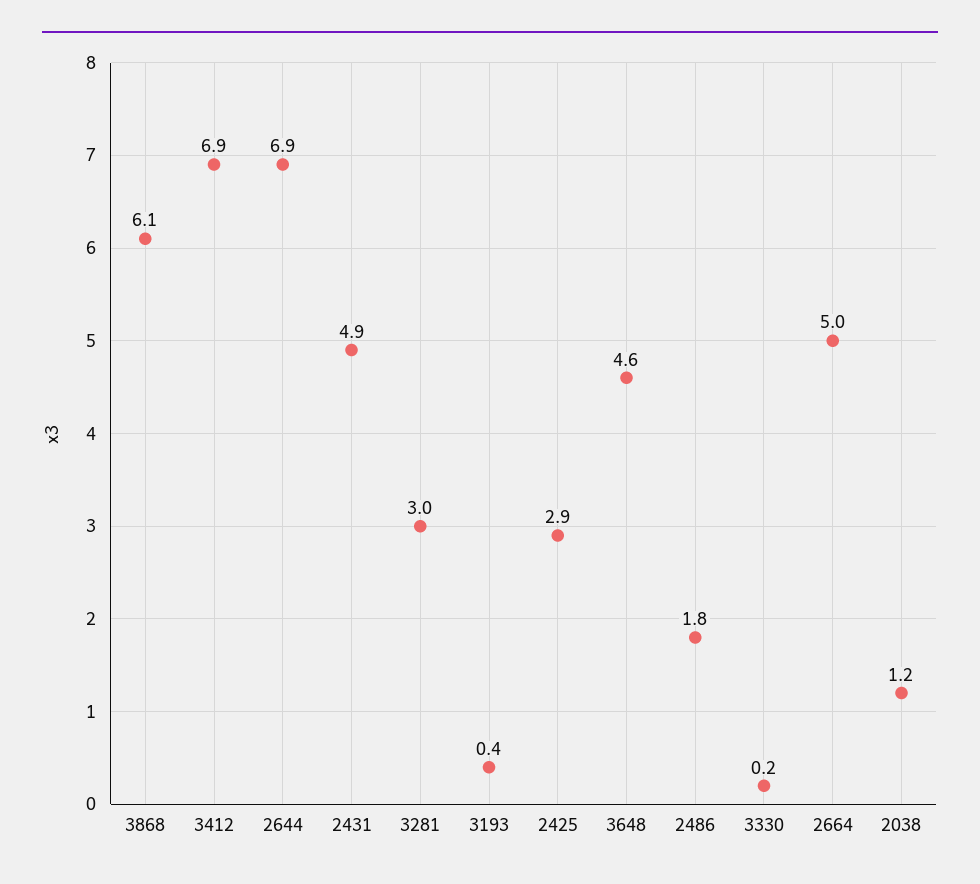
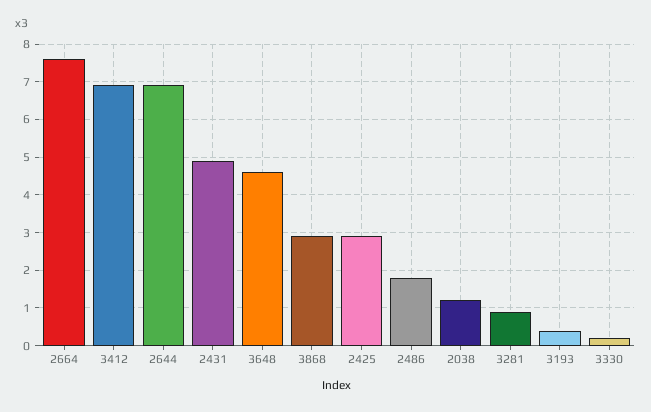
  {
-   "3868": 6.1,
+   "3868": 3,
    "3412": 6.9,
    "2644": 6.9,
    "2431": 4.9,
-   "3281": 3,
+   "3281": 1,
    "3193": 0.4,
    "2425": 2.9,
    "3648": 4.6,
    "2486": 1.8,
    "3330": 0.2,
-   "2664": 5,
+   "2664": 7.5,
    "2038": 1.2
  }

